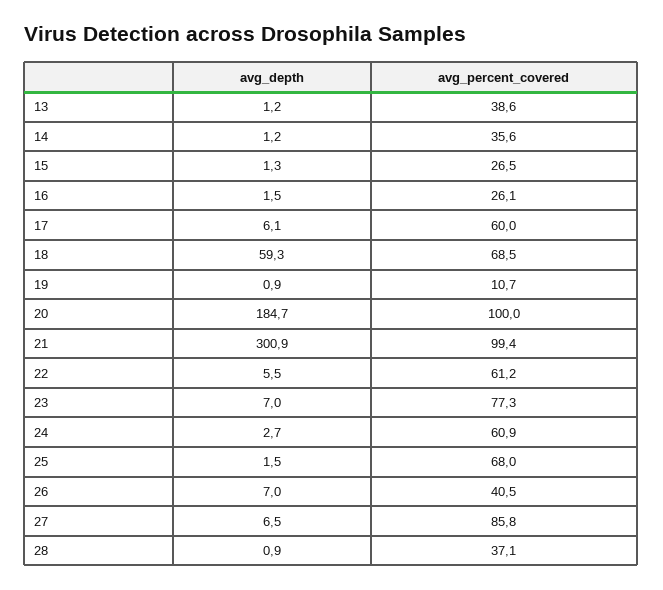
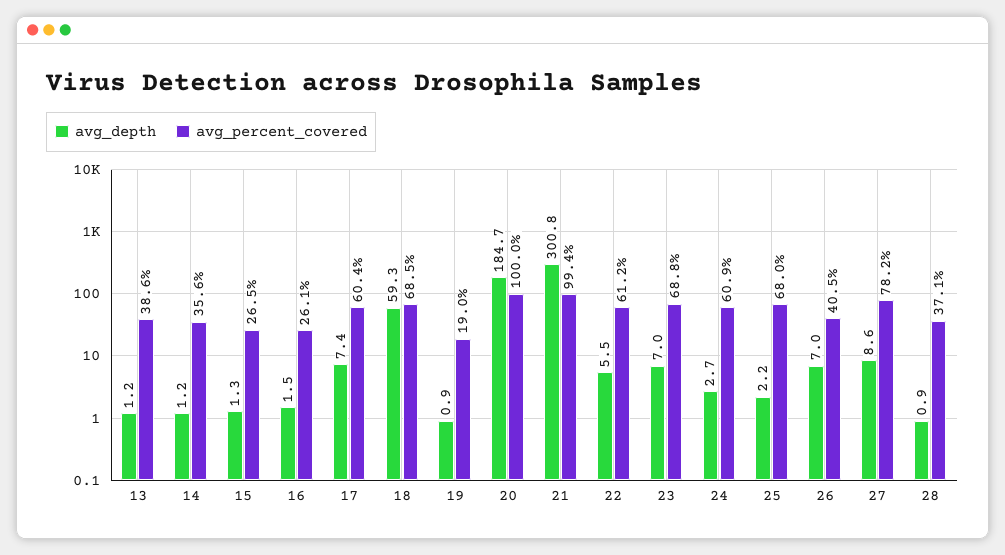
  {
    "avg_depth": {
      "13": 1.2,
      "14": 1.2,
      "15": 1.3,
      "16": 1.5,
-     "17": 6.1,
+     "17": 7.4,
      "18": 59.3,
      "19": 0.9,
      "20": 184.7,
-     "21": 300.9,
+     "21": 300.8,
      "22": 5.5,
      "23": 7,
      "24": 2.7,
-     "25": 1.5,
+     "25": 2.2,
      "26": 7,
-     "27": 6.5,
+     "27": 8.6,
      "28": 0.9
    },
    "avg_percent_covered": {
      "13": 38.6,
      "14": 35.6,
      "15": 26.5,
      "16": 26.1,
-     "17": 60,
+     "17": 60.4,
      "18": 68.5,
-     "19": 10.7,
+     "19": 19,
      "20": 100,
      "21": 99.4,
      "22": 61.2,
-     "23": 77.3,
+     "23": 68.8,
      "24": 60.9,
      "25": 68,
      "26": 40.5,
-     "27": 85.8,
+     "27": 78.2,
      "28": 37.1
    }
  }

